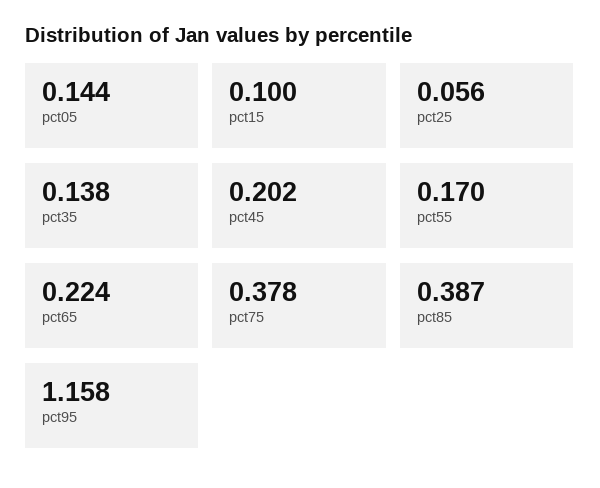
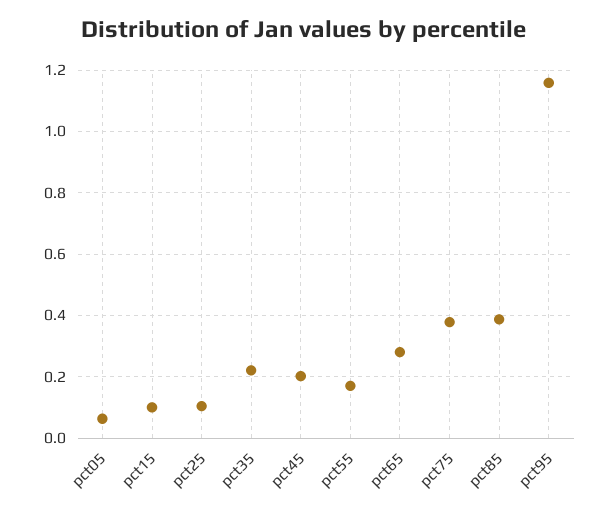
  {
-   "pct05": 0.144,
+   "pct05": 0.06,
    "pct15": 0.1,
-   "pct25": 0.056,
+   "pct25": 0.1,
-   "pct35": 0.138,
+   "pct35": 0.22,
    "pct45": 0.202,
    "pct55": 0.17,
-   "pct65": 0.224,
+   "pct65": 0.28,
    "pct75": 0.378,
    "pct85": 0.387,
    "pct95": 1.158
  }

